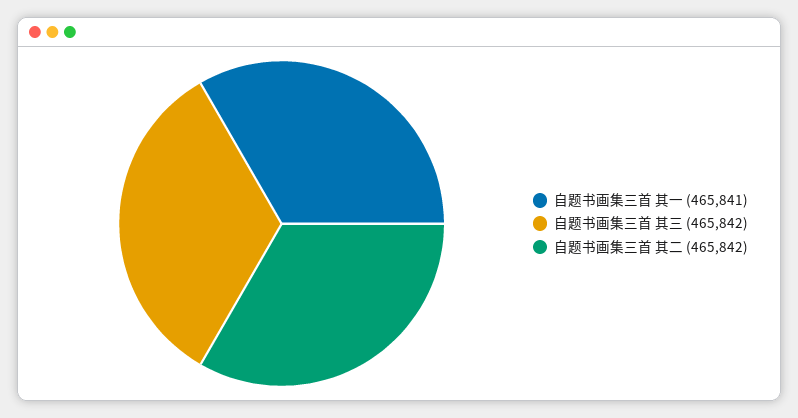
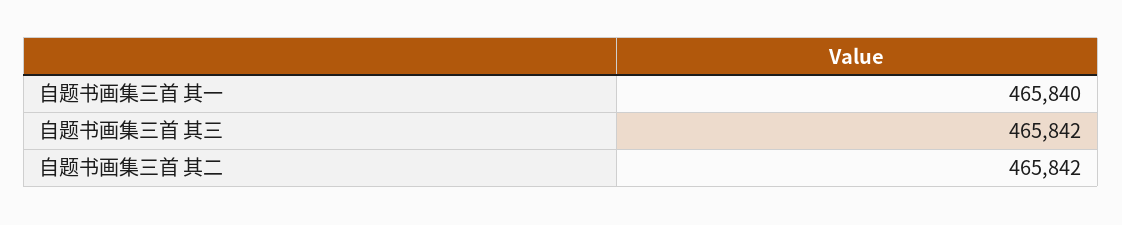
  {
-   "自题书画集三首 其一": 465841,
+   "自题书画集三首 其一": 465840,
    "自题书画集三首 其三": 465842,
    "自题书画集三首 其二": 465842
  }

